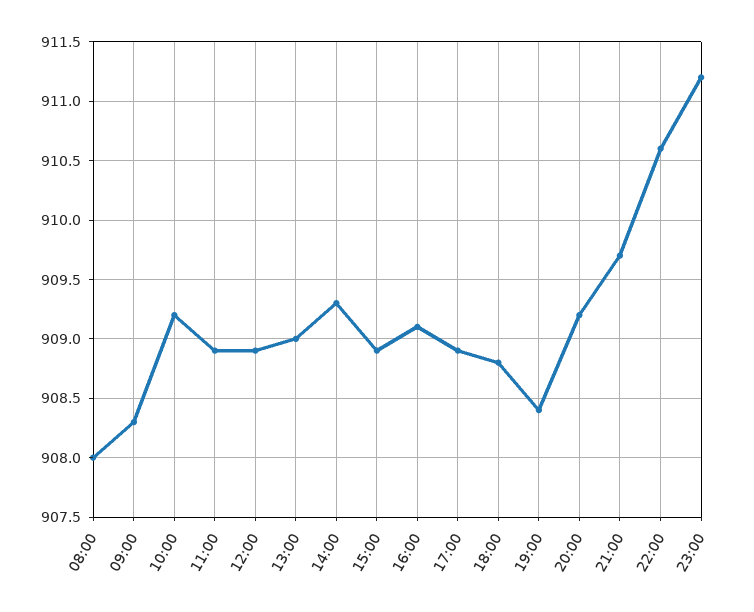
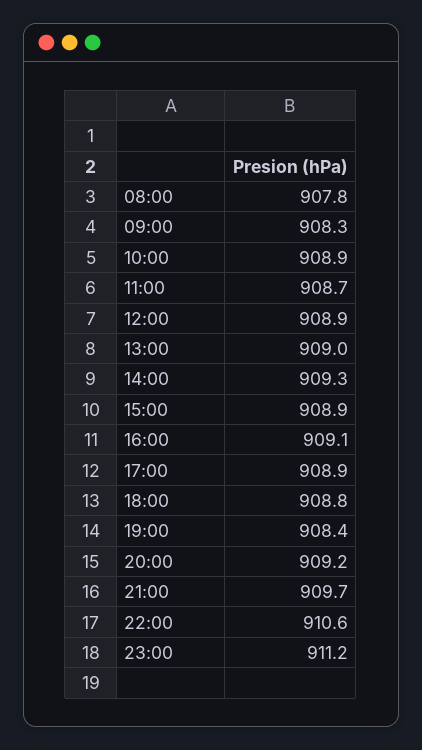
  {
-   "08:00": 908,
+   "08:00": 907.8,
    "09:00": 908.3,
-   "10:00": 909.2,
+   "10:00": 908.9,
-   "11:00": 908.9,
+   "11:00": 908.7,
    "12:00": 908.9,
    "13:00": 909,
    "14:00": 909.3,
    "15:00": 908.9,
    "16:00": 909.1,
    "17:00": 908.9,
    "18:00": 908.8,
    "19:00": 908.4,
    "20:00": 909.2,
    "21:00": 909.7,
    "22:00": 910.6,
    "23:00": 911.2
  }

